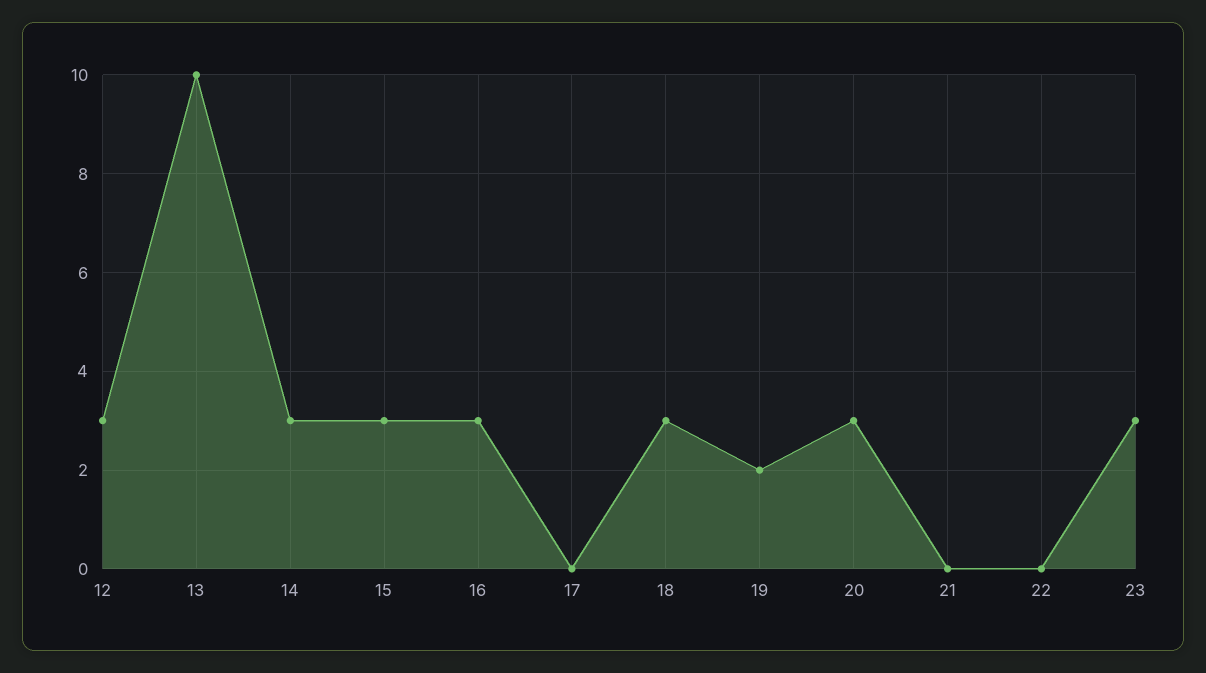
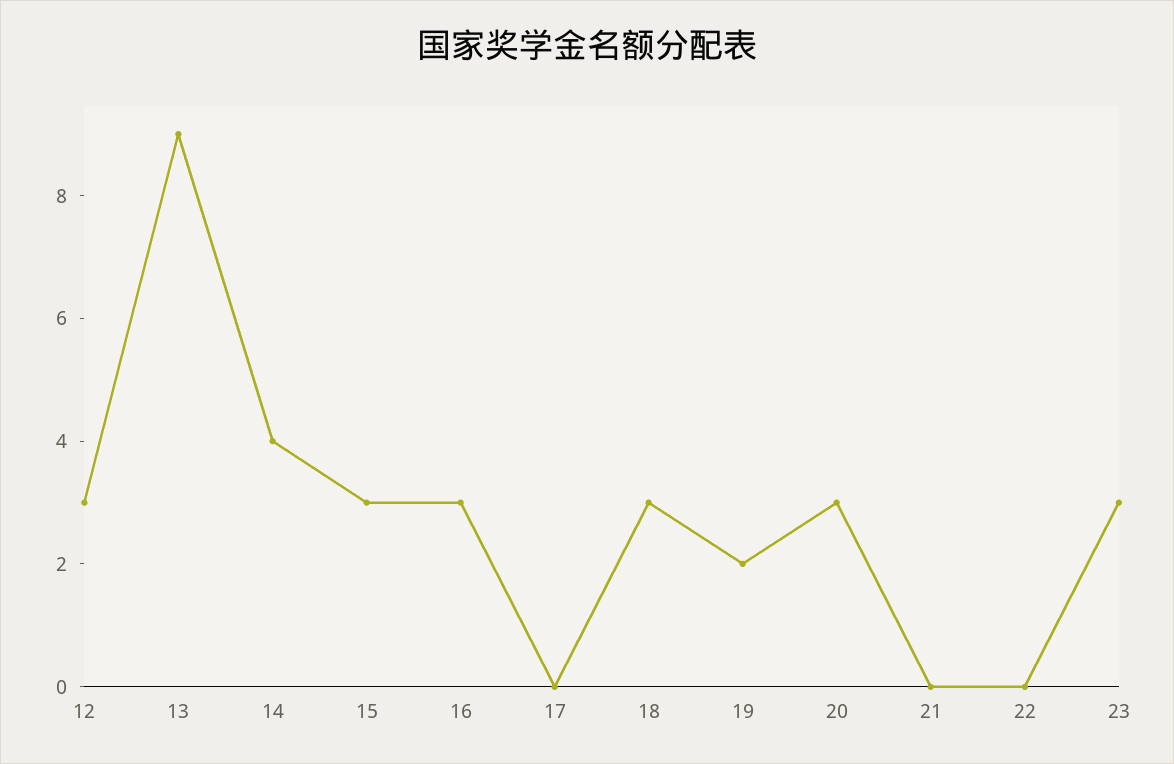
  {
    "12": 3,
-   "13": 10,
+   "13": 9,
-   "14": 3,
+   "14": 4,
    "15": 3,
    "16": 3,
    "17": 0,
    "18": 3,
    "19": 2,
    "20": 3,
    "21": 0,
    "22": 0,
    "23": 3
  }

